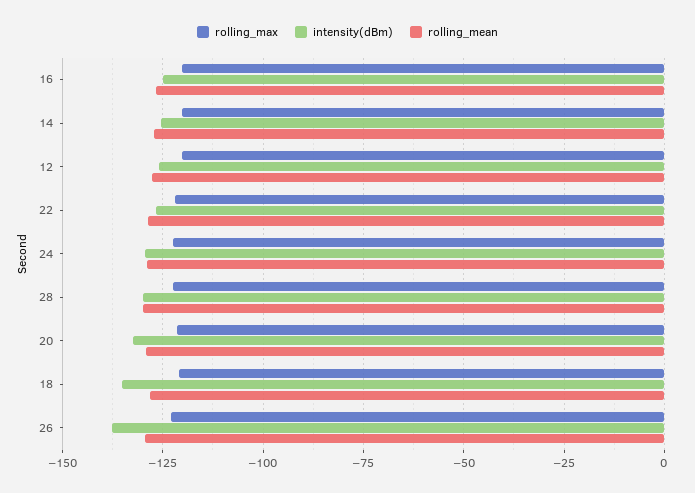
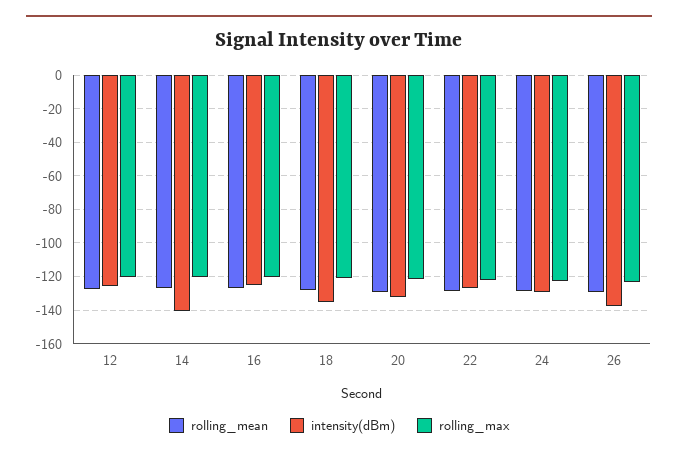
  {
    "rolling_max": {
      "16": -120,
      "14": -120,
      "12": -120,
      "22": -122.5,
      "24": -122.5,
-     "28": -122.5,
      "20": -122.5,
      "18": -120,
      "26": -122.5
    },
    "intensity(dBm)": {
      "16": -125,
-     "14": -125,
+     "14": -140,
      "12": -125,
      "22": -127.5,
      "24": -130,
-     "28": -130,
      "20": -132.5,
      "18": -135,
      "26": -137.5
    },
    "rolling_mean": {
      "16": -127.5,
      "14": -127.5,
      "12": -127.5,
      "22": -127.5,
      "24": -130,
-     "28": -130,
      "20": -130,
      "18": -127.5,
      "26": -130
    }
  }

